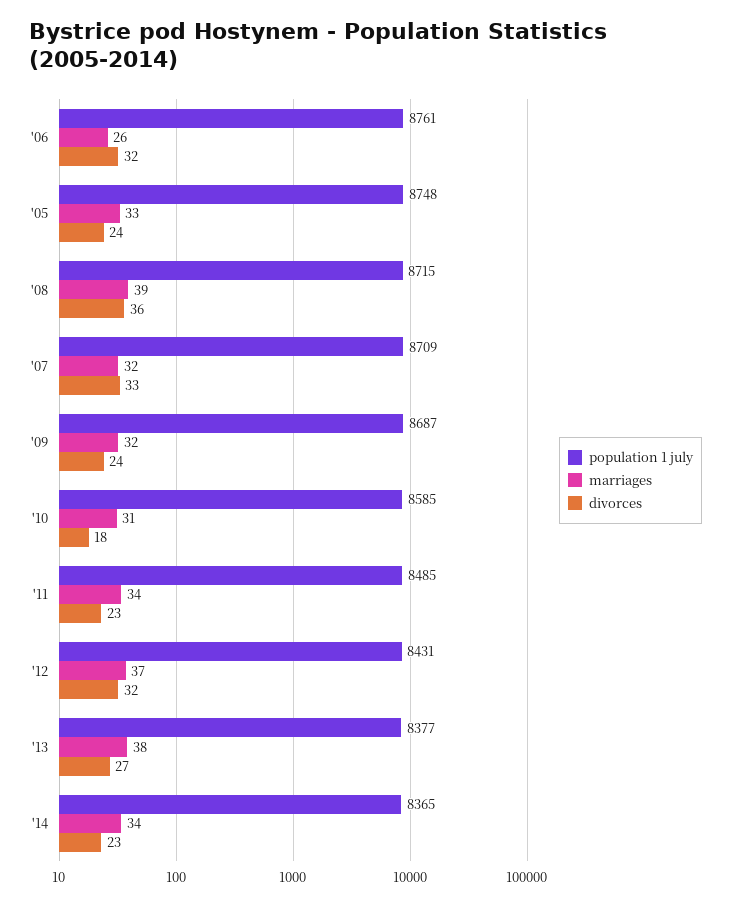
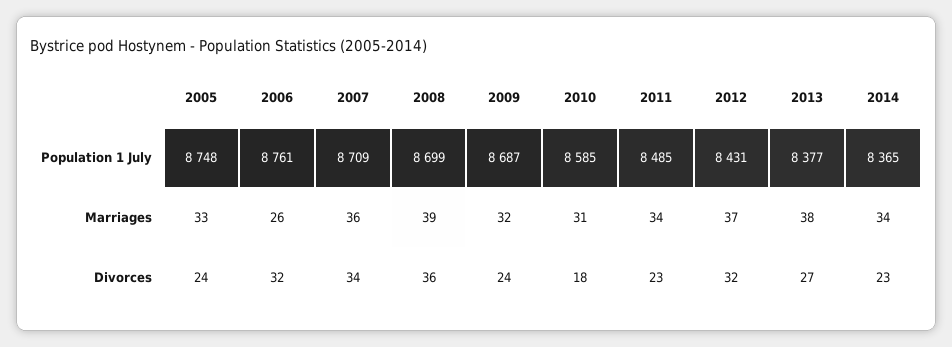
  {
    "population 1 july": {
      "'06": 8761,
      "'05": 8748,
-     "'08": 8715,
+     "'08": 8699,
      "'07": 8709,
      "'09": 8687,
      "'10": 8585,
      "'11": 8485,
      "'12": 8431,
      "'13": 8377,
      "'14": 8365
    },
    "marriages": {
      "'06": 26,
      "'05": 33,
      "'08": 39,
-     "'07": 32,
+     "'07": 36,
      "'09": 32,
      "'10": 31,
      "'11": 34,
      "'12": 37,
      "'13": 38,
      "'14": 34
    },
    "divorces": {
      "'06": 32,
      "'05": 24,
      "'08": 36,
-     "'07": 33,
+     "'07": 34,
      "'09": 24,
      "'10": 18,
      "'11": 23,
      "'12": 32,
      "'13": 27,
      "'14": 23
    }
  }

